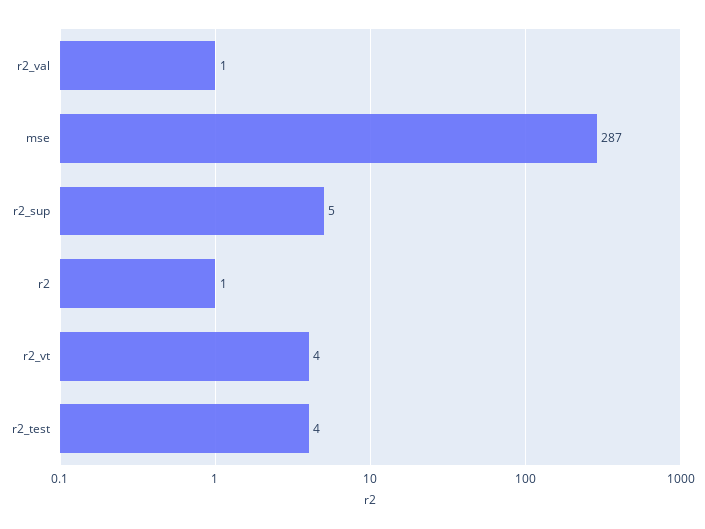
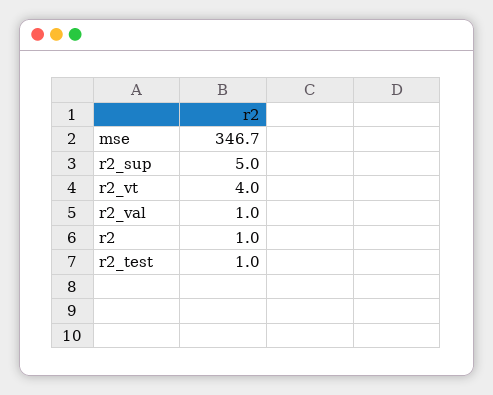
  {
    "r2_val": 1,
-   "mse": 287,
+   "mse": 346.7,
    "r2_sup": 5,
    "r2": 1,
    "r2_vt": 4,
-   "r2_test": 4
+   "r2_test": 1
  }

